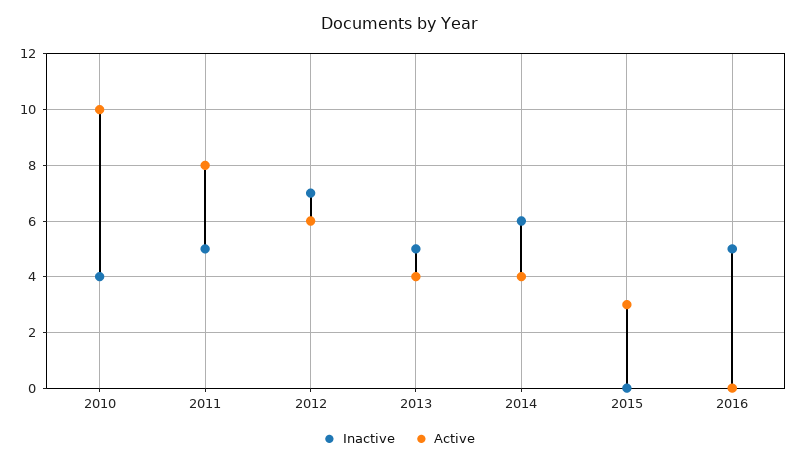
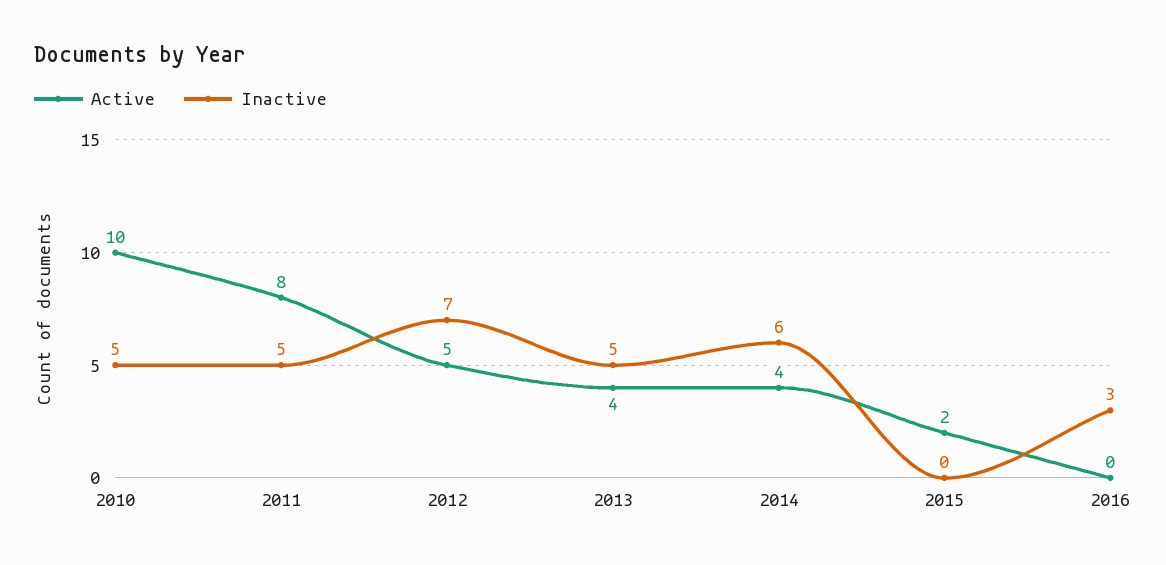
  {
    "Inactive": {
-     "2010": 4,
+     "2010": 5,
      "2011": 5,
      "2012": 7,
      "2013": 5,
      "2014": 6,
      "2015": 0,
-     "2016": 5
+     "2016": 3
    },
    "Active": {
      "2010": 10,
      "2011": 8,
-     "2012": 6,
+     "2012": 5,
      "2013": 4,
      "2014": 4,
-     "2015": 3,
+     "2015": 2,
      "2016": 0
    }
  }

